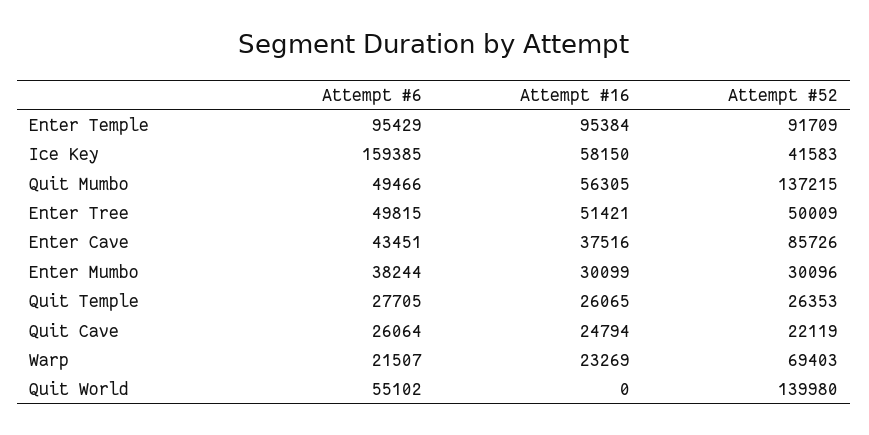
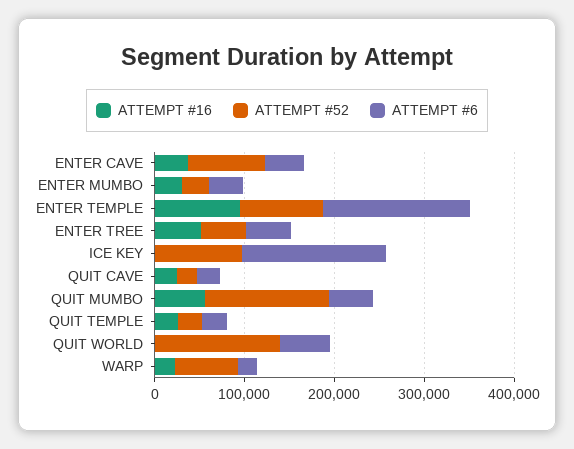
  {
    "Attempt #6": {
-     "Enter Temple": 95429,
+     "Enter Temple": 160000,
      "Ice Key": 159385,
      "Quit Mumbo": 49466,
      "Enter Tree": 49815,
      "Enter Cave": 43451,
      "Enter Mumbo": 38244,
      "Quit Temple": 27705,
      "Quit Cave": 26064,
      "Warp": 21507,
      "Quit World": 55102
    },
    "Attempt #16": {
      "Enter Temple": 95384,
-     "Ice Key": 58150,
+     "Ice Key": 0,
      "Quit Mumbo": 56305,
      "Enter Tree": 51421,
      "Enter Cave": 37516,
      "Enter Mumbo": 30099,
      "Quit Temple": 26065,
      "Quit Cave": 24794,
      "Warp": 23269,
      "Quit World": 0
    },
    "Attempt #52": {
      "Enter Temple": 91709,
-     "Ice Key": 41583,
+     "Ice Key": 100000,
      "Quit Mumbo": 137215,
      "Enter Tree": 50009,
      "Enter Cave": 85726,
      "Enter Mumbo": 30096,
      "Quit Temple": 26353,
      "Quit Cave": 22119,
      "Warp": 69403,
      "Quit World": 139980
    }
  }

